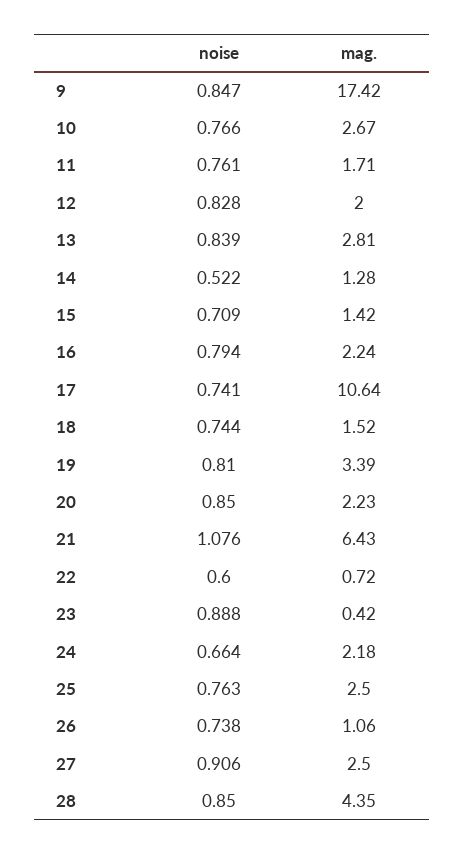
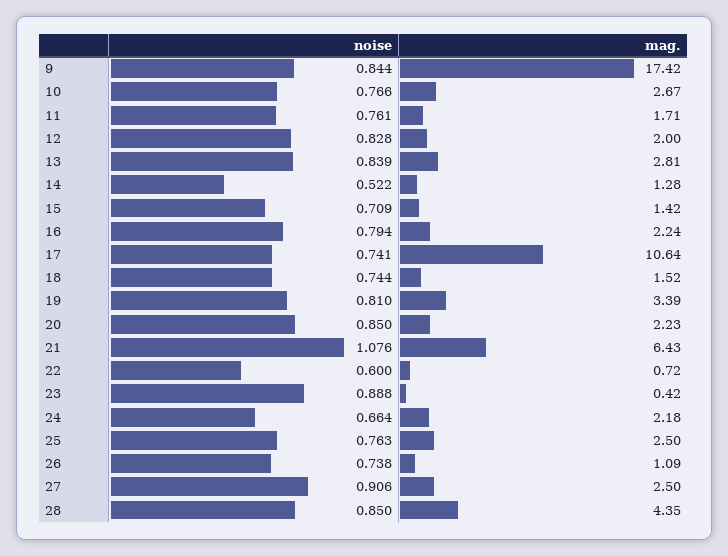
  {
    "noise": {
-     "9": 0.847,
+     "9": 0.844,
      "10": 0.766,
      "11": 0.761,
      "12": 0.828,
      "13": 0.839,
      "14": 0.522,
      "15": 0.709,
      "16": 0.794,
      "17": 0.741,
      "18": 0.744,
      "19": 0.81,
      "20": 0.85,
      "21": 1.076,
      "22": 0.6,
      "23": 0.888,
      "24": 0.664,
      "25": 0.763,
      "26": 0.738,
      "27": 0.906,
      "28": 0.85
    },
    "mag.": {
      "9": 17.42,
      "10": 2.67,
      "11": 1.71,
      "12": 2,
      "13": 2.81,
      "14": 1.28,
      "15": 1.42,
      "16": 2.24,
      "17": 10.64,
      "18": 1.52,
      "19": 3.39,
      "20": 2.23,
      "21": 6.43,
      "22": 0.72,
      "23": 0.42,
      "24": 2.18,
      "25": 2.5,
-     "26": 1.06,
+     "26": 1.09,
      "27": 2.5,
      "28": 4.35
    }
  }

